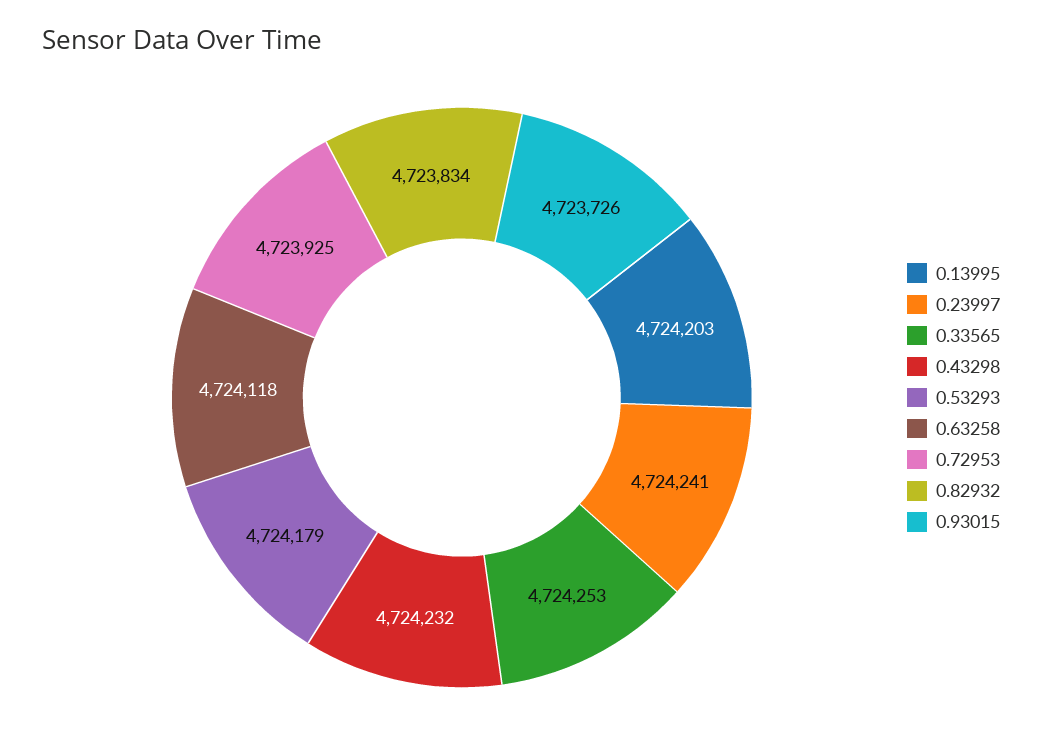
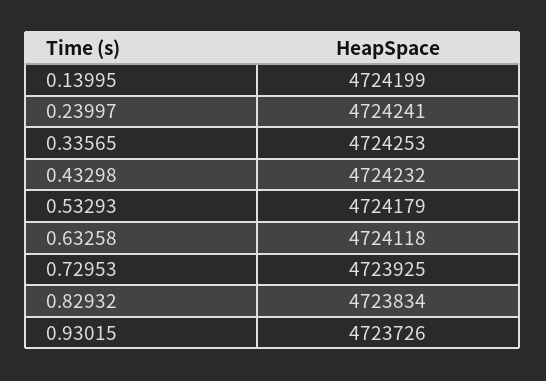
  {
-   "0.13995": 4724203,
+   "0.13995": 4724199,
    "0.23997": 4724241,
    "0.33565": 4724253,
    "0.43298": 4724232,
    "0.53293": 4724179,
    "0.63258": 4724118,
    "0.72953": 4723925,
    "0.82932": 4723834,
    "0.93015": 4723726
  }

